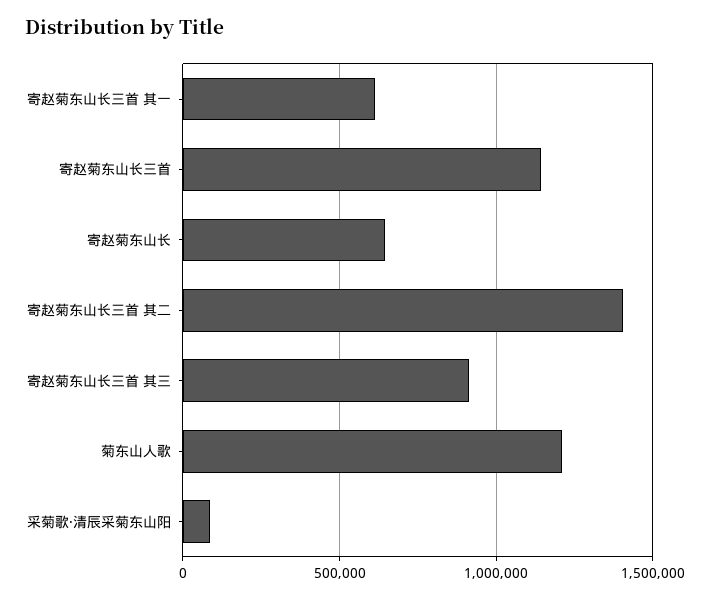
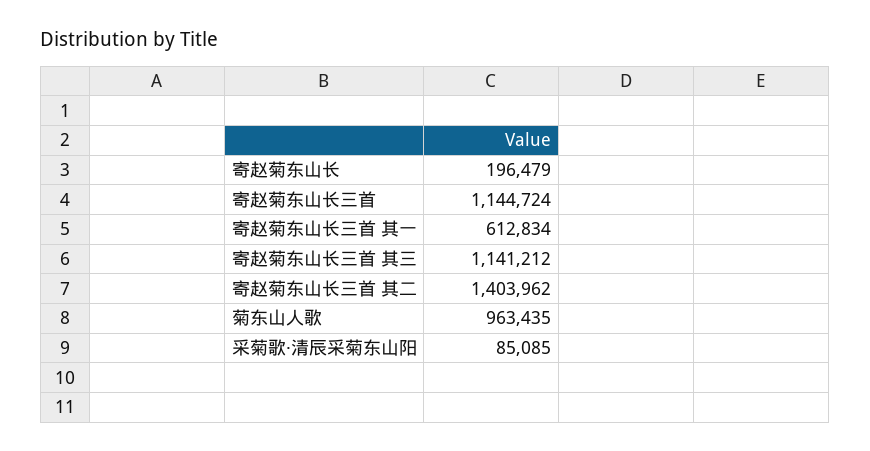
  {
    "寄赵菊东山长三首 其一": 612834,
    "寄赵菊东山长三首": 1144724,
-   "寄赵菊东山长": 650000,
+   "寄赵菊东山长": 196479,
    "寄赵菊东山长三首 其二": 1403962,
-   "寄赵菊东山长三首 其三": 900000,
+   "寄赵菊东山长三首 其三": 1141212,
-   "菊东山人歌": 1200000,
+   "菊东山人歌": 963435,
    "采菊歌·清辰采菊东山阳": 85085
  }

